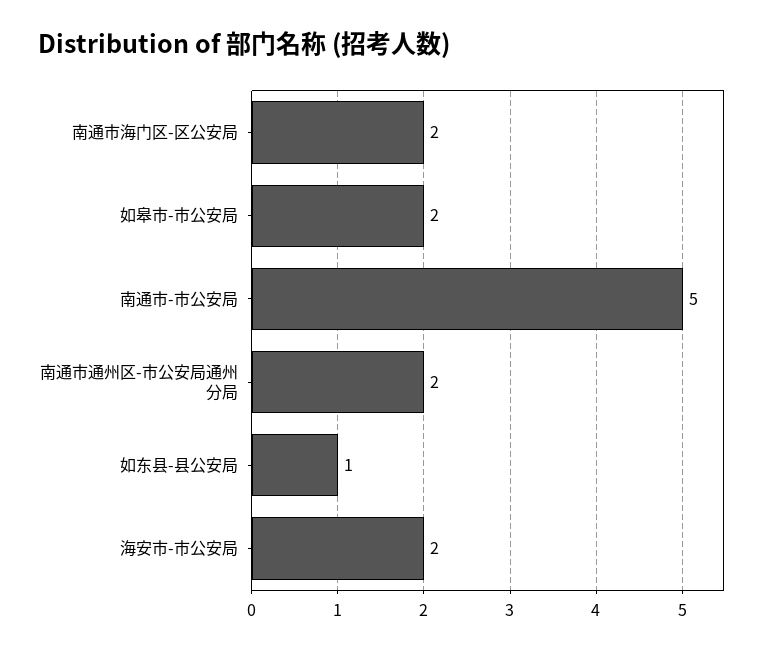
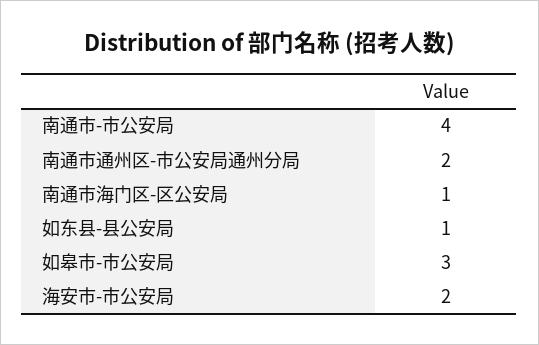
  {
-   "南通市海门区-区公安局": 2,
+   "南通市海门区-区公安局": 1,
-   "如皋市-市公安局": 2,
+   "如皋市-市公安局": 3,
-   "南通市-市公安局": 5,
+   "南通市-市公安局": 4,
    "南通市通州区-市公安局通州分局": 2,
    "如东县-县公安局": 1,
    "海安市-市公安局": 2
  }

